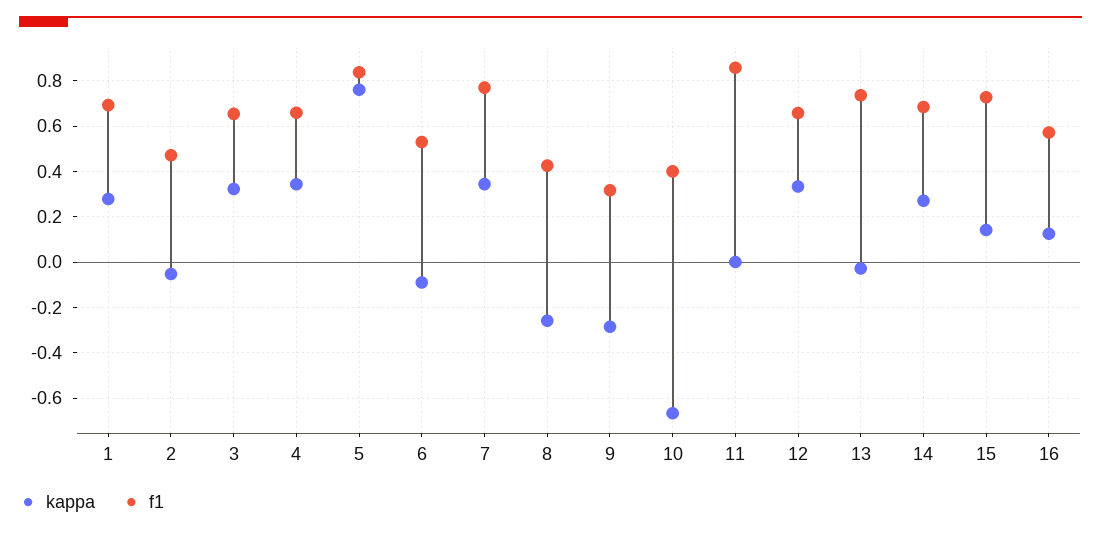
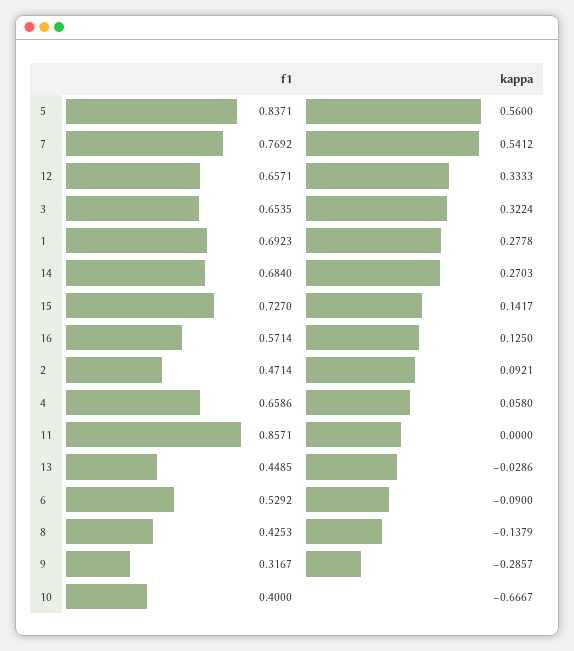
  {
    "kappa": {
      "1": 0.2778,
-     "2": -0.05,
+     "2": 0.0921,
      "3": 0.3224,
-     "4": 0.35,
+     "4": 0.058,
-     "5": 0.75,
+     "5": 0.56,
      "6": -0.09,
-     "7": 0.35,
+     "7": 0.5412,
-     "8": -0.25,
+     "8": -0.1379,
      "9": -0.2857,
      "10": -0.6667,
      "11": 0,
      "12": 0.3333,
      "13": -0.0286,
      "14": 0.2703,
      "15": 0.1417,
      "16": 0.125
    },
    "f1": {
      "1": 0.6923,
      "2": 0.4714,
      "3": 0.6535,
      "4": 0.6586,
      "5": 0.8371,
      "6": 0.5292,
      "7": 0.7692,
      "8": 0.4253,
      "9": 0.3167,
      "10": 0.4,
      "11": 0.8571,
      "12": 0.6571,
-     "13": 0.75,
+     "13": 0.4485,
      "14": 0.684,
      "15": 0.727,
      "16": 0.5714
    }
  }

